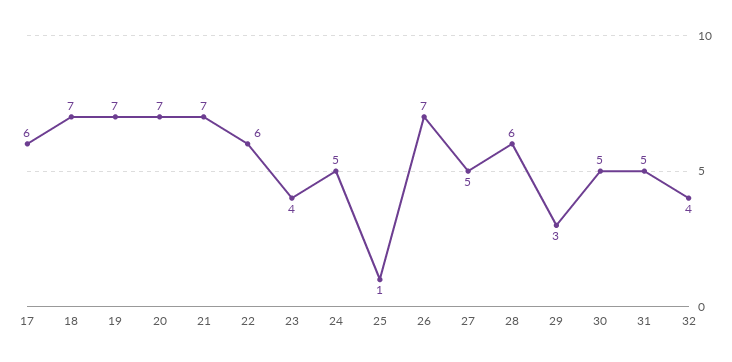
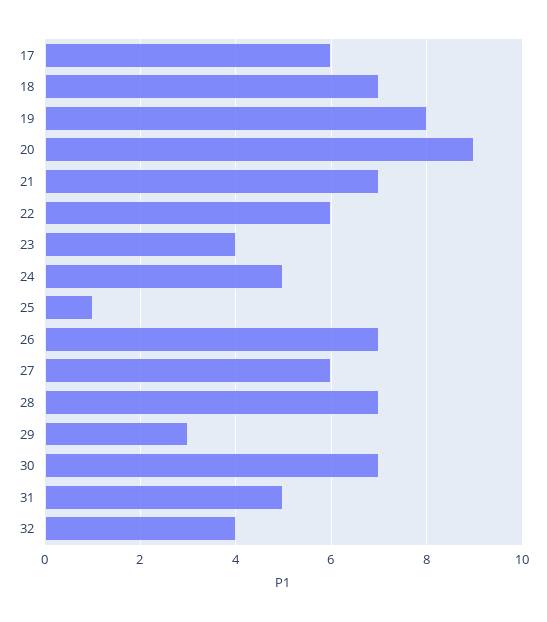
  {
    "17": 6,
    "18": 7,
-   "19": 7,
+   "19": 8,
-   "20": 7,
+   "20": 9,
    "21": 7,
    "22": 6,
    "23": 4,
    "24": 5,
    "25": 1,
    "26": 7,
-   "27": 5,
+   "27": 6,
-   "28": 6,
+   "28": 7,
    "29": 3,
-   "30": 5,
+   "30": 7,
    "31": 5,
    "32": 4
  }

